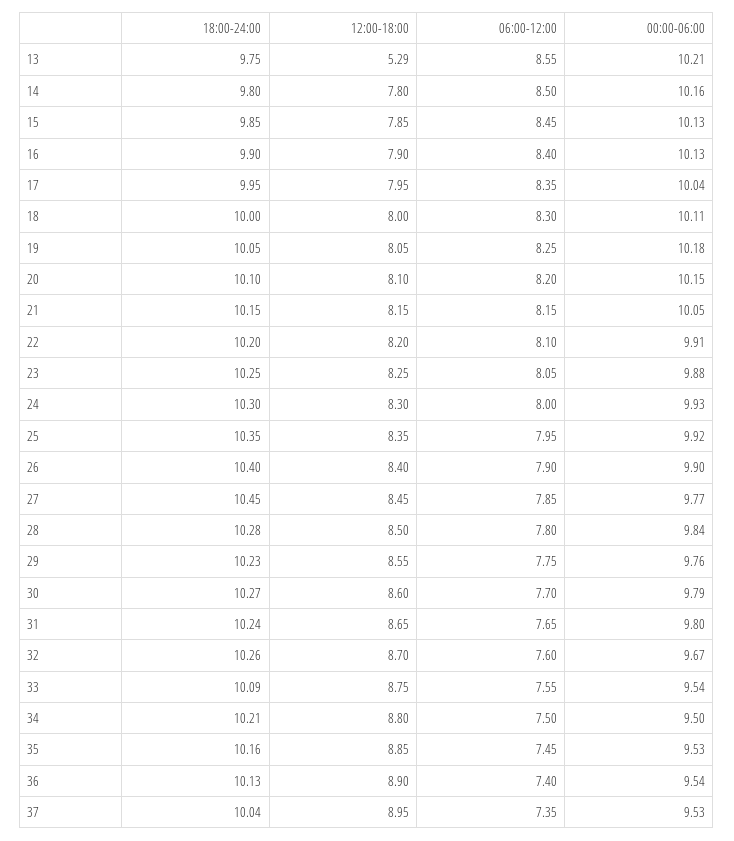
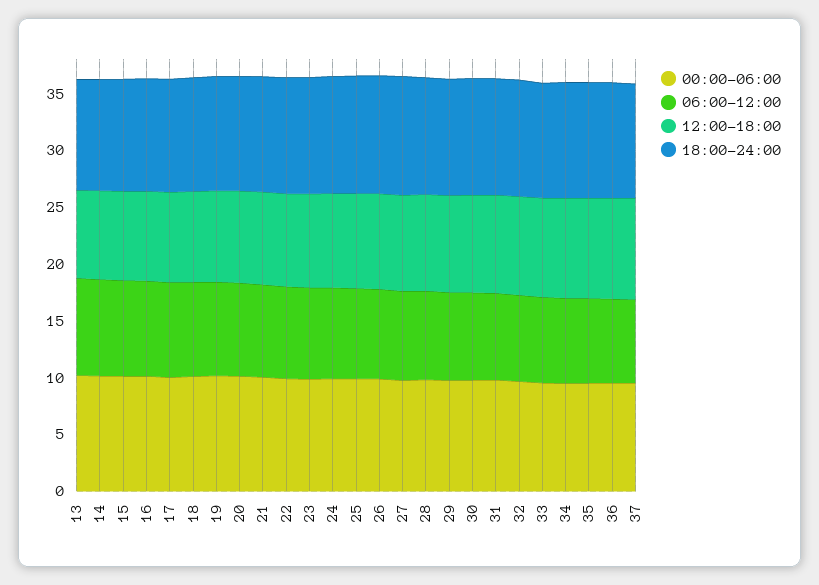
  {
    "18:00-24:00": {
      "13": 9.75,
      "14": 9.8,
      "15": 9.85,
      "16": 9.9,
      "17": 9.95,
      "18": 10,
      "19": 10.05,
      "20": 10.1,
      "21": 10.15,
      "22": 10.2,
      "23": 10.25,
      "24": 10.3,
      "25": 10.35,
      "26": 10.4,
      "27": 10.45,
      "28": 10.28,
      "29": 10.23,
      "30": 10.27,
      "31": 10.24,
      "32": 10.26,
      "33": 10.09,
      "34": 10.21,
      "35": 10.16,
      "36": 10.13,
      "37": 10.04
    },
    "12:00-18:00": {
-     "13": 5.29,
+     "13": 8,
      "14": 7.8,
      "15": 7.85,
      "16": 7.9,
      "17": 7.95,
      "18": 8,
      "19": 8.05,
      "20": 8.1,
      "21": 8.15,
      "22": 8.2,
      "23": 8.25,
      "24": 8.3,
      "25": 8.35,
      "26": 8.4,
      "27": 8.45,
      "28": 8.5,
      "29": 8.55,
      "30": 8.6,
      "31": 8.65,
      "32": 8.7,
      "33": 8.75,
      "34": 8.8,
      "35": 8.85,
      "36": 8.9,
      "37": 8.95
    },
    "06:00-12:00": {
      "13": 8.55,
      "14": 8.5,
      "15": 8.45,
      "16": 8.4,
      "17": 8.35,
      "18": 8.3,
      "19": 8.25,
      "20": 8.2,
      "21": 8.15,
      "22": 8.1,
      "23": 8.05,
      "24": 8,
      "25": 7.95,
      "26": 7.9,
      "27": 7.85,
      "28": 7.8,
      "29": 7.75,
      "30": 7.7,
      "31": 7.65,
      "32": 7.6,
      "33": 7.55,
      "34": 7.5,
      "35": 7.45,
      "36": 7.4,
      "37": 7.35
    },
    "00:00-06:00": {
      "13": 10.21,
      "14": 10.16,
      "15": 10.13,
      "16": 10.13,
      "17": 10.04,
      "18": 10.11,
      "19": 10.18,
      "20": 10.15,
      "21": 10.05,
      "22": 9.91,
      "23": 9.88,
      "24": 9.93,
      "25": 9.92,
      "26": 9.9,
      "27": 9.77,
      "28": 9.84,
      "29": 9.76,
      "30": 9.79,
      "31": 9.8,
      "32": 9.67,
      "33": 9.54,
      "34": 9.5,
      "35": 9.53,
      "36": 9.54,
      "37": 9.53
    }
  }

